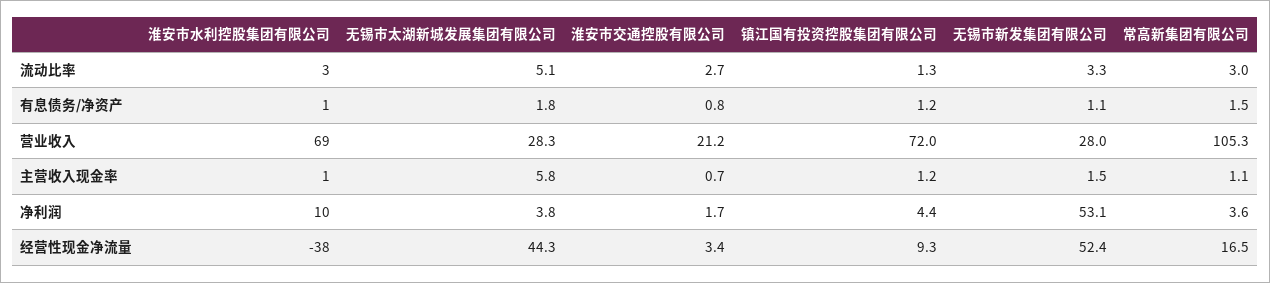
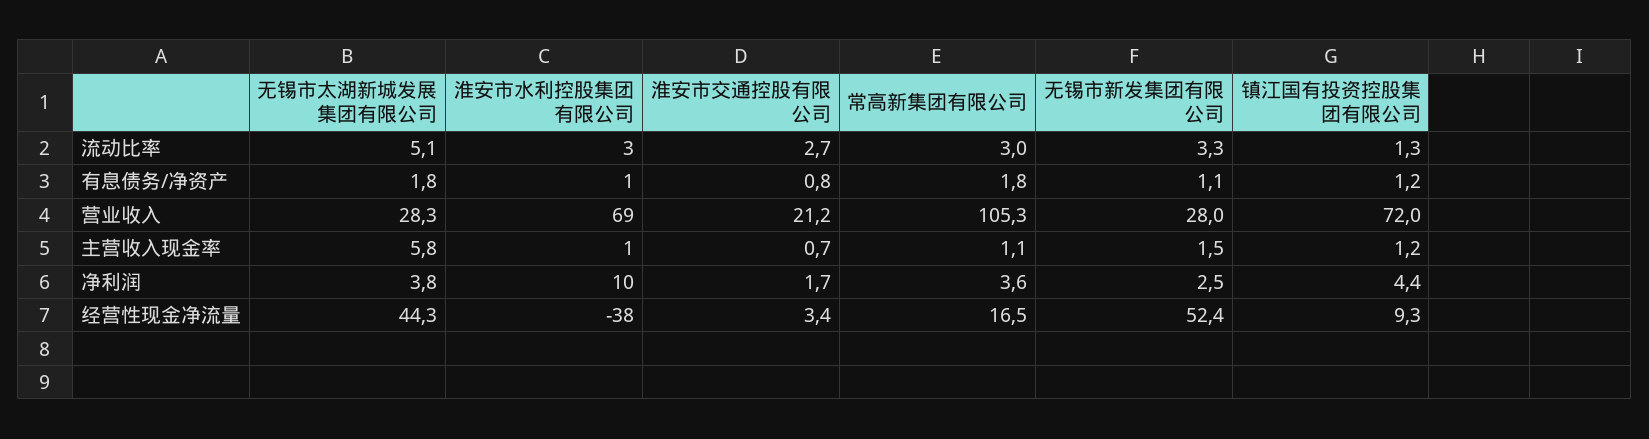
  {
    "淮安市水利控股集团有限公司": {
      "流动比率": 3,
      "有息债务/净资产": 1,
      "营业收入": 69,
      "主营收入现金率": 1,
      "净利润": 10,
      "经营性现金净流量": -38
    },
    "无锡市太湖新城发展集团有限公司": {
      "流动比率": 5.1,
      "有息债务/净资产": 1.8,
      "营业收入": 28.3,
      "主营收入现金率": 5.8,
      "净利润": 3.8,
      "经营性现金净流量": 44.3
    },
    "淮安市交通控股有限公司": {
      "流动比率": 2.7,
      "有息债务/净资产": 0.8,
      "营业收入": 21.2,
      "主营收入现金率": 0.7,
      "净利润": 1.7,
      "经营性现金净流量": 3.4
    },
    "镇江国有投资控股集团有限公司": {
      "流动比率": 1.3,
      "有息债务/净资产": 1.2,
      "营业收入": 72,
      "主营收入现金率": 1.2,
      "净利润": 4.4,
      "经营性现金净流量": 9.3
    },
    "无锡市新发集团有限公司": {
      "流动比率": 3.3,
      "有息债务/净资产": 1.1,
      "营业收入": 28,
      "主营收入现金率": 1.5,
-     "净利润": 53.1,
+     "净利润": 2.5,
      "经营性现金净流量": 52.4
    },
    "常高新集团有限公司": {
      "流动比率": 3,
-     "有息债务/净资产": 1.5,
+     "有息债务/净资产": 1.8,
      "营业收入": 105.3,
      "主营收入现金率": 1.1,
      "净利润": 3.6,
      "经营性现金净流量": 16.5
    }
  }

